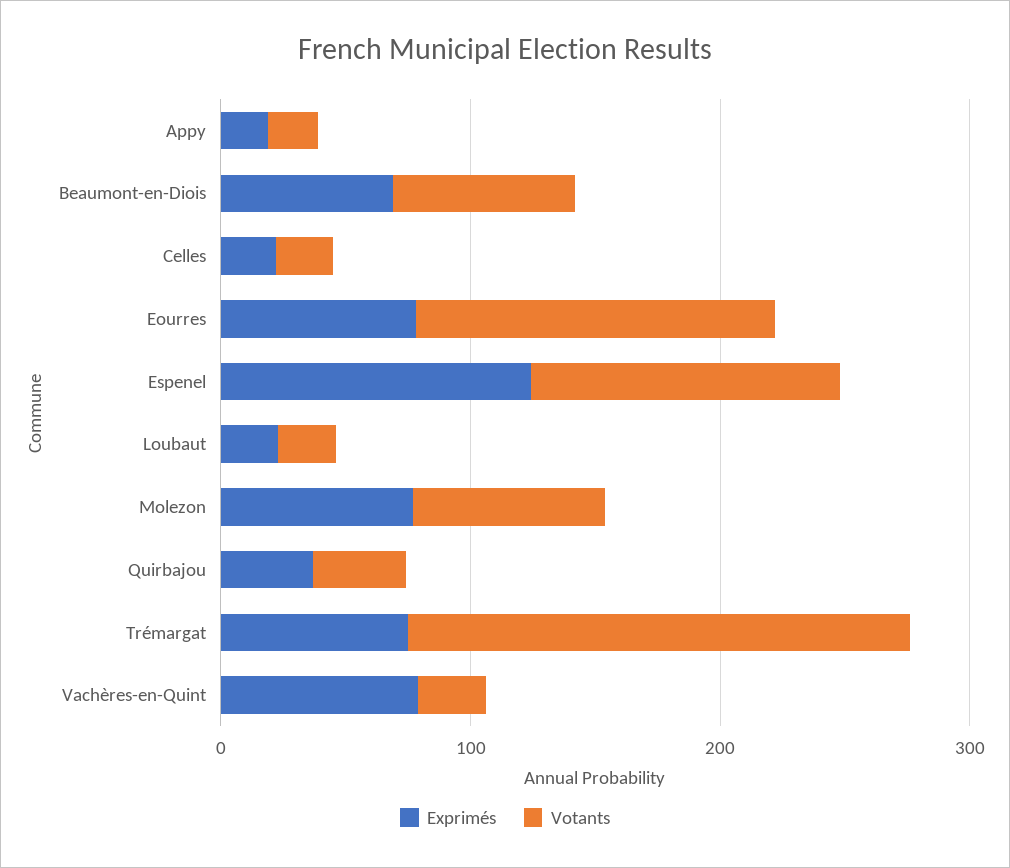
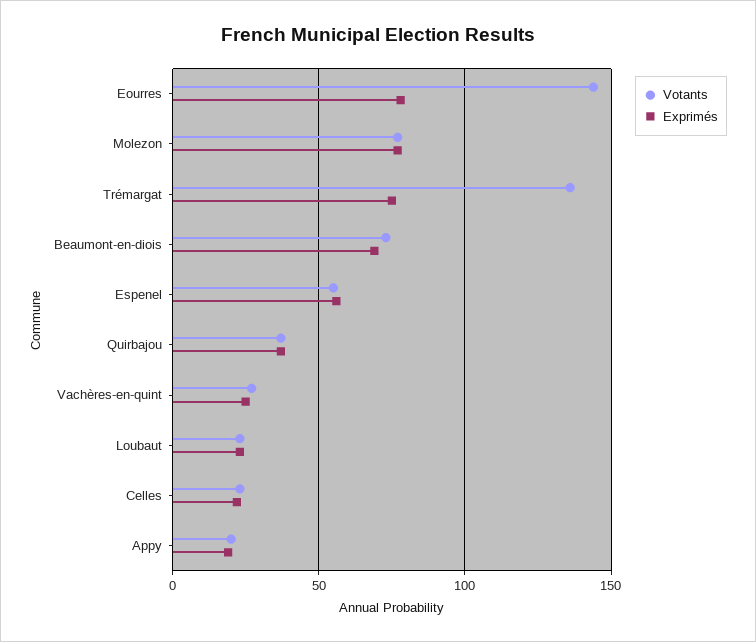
  {
    "Exprimés": {
      "Appy": 20,
      "Beaumont-en-Diois": 70,
      "Celles": 20,
      "Eourres": 80,
-     "Espenel": 120,
+     "Espenel": 55,
      "Loubaut": 25,
      "Molezon": 75,
      "Quirbajou": 35,
      "Trémargat": 75,
-     "Vachères-en-Quint": 80
+     "Vachères-en-Quint": 25
    },
    "Votants": {
      "Appy": 20,
      "Beaumont-en-Diois": 75,
      "Celles": 25,
      "Eourres": 145,
-     "Espenel": 120,
+     "Espenel": 55,
      "Loubaut": 25,
      "Molezon": 75,
      "Quirbajou": 35,
-     "Trémargat": 200,
+     "Trémargat": 135,
      "Vachères-en-Quint": 25
    }
  }

